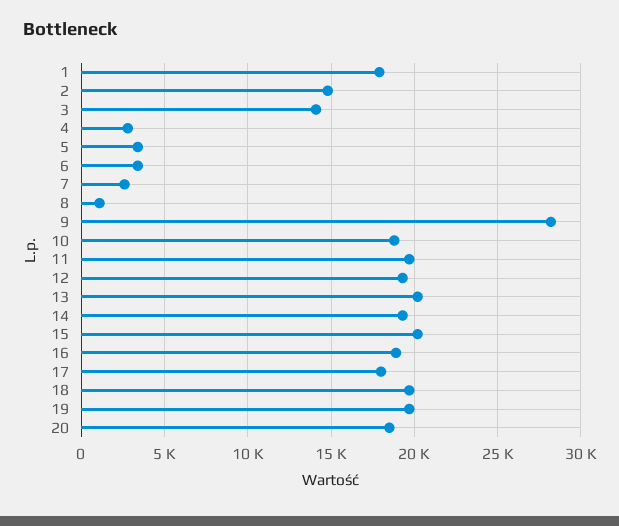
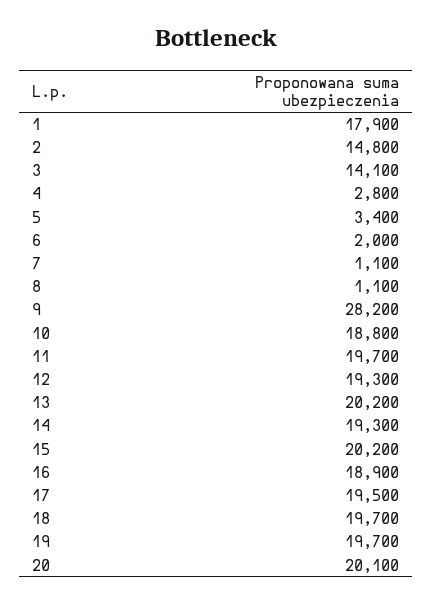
  {
    "1": 17900,
    "2": 14800,
    "3": 14100,
    "4": 2800,
    "5": 3400,
-   "6": 3500,
+   "6": 2000,
-   "7": 2500,
+   "7": 1100,
    "8": 1100,
    "9": 28200,
    "10": 18800,
    "11": 19700,
    "12": 19300,
    "13": 20200,
    "14": 19300,
    "15": 20200,
    "16": 18900,
-   "17": 18000,
+   "17": 19500,
    "18": 19700,
    "19": 19700,
-   "20": 18500
+   "20": 20100
  }

